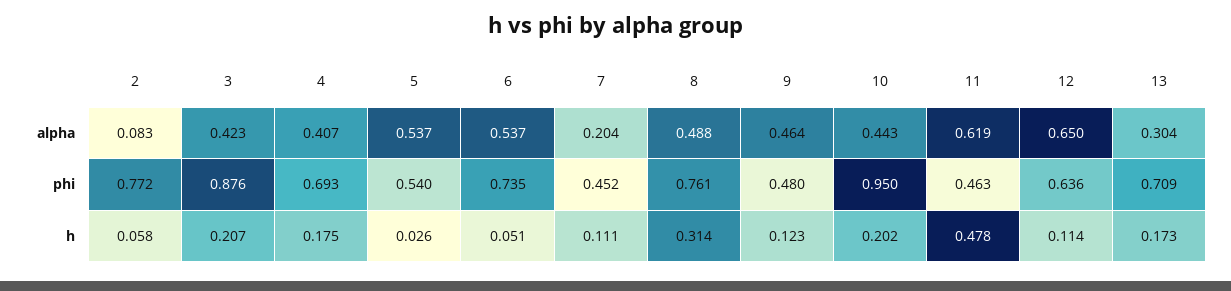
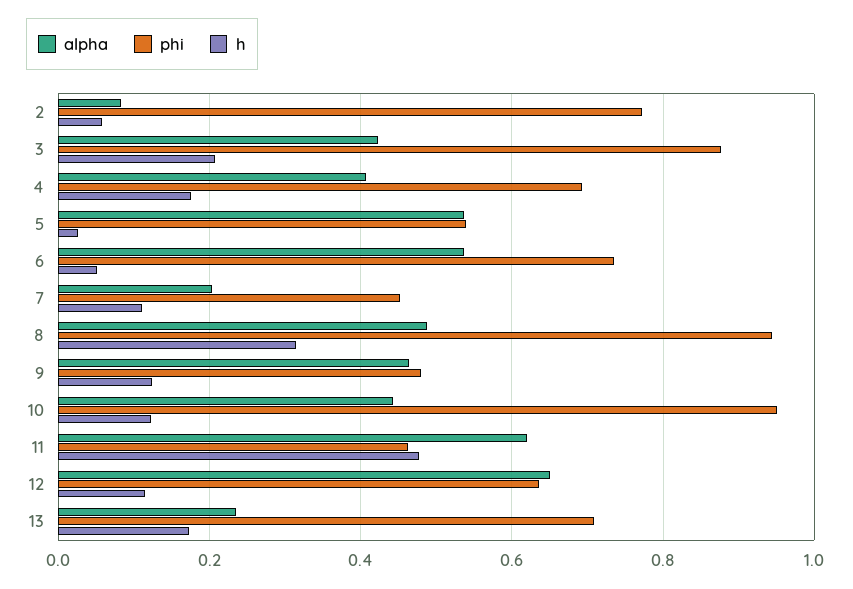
  {
    "alpha": {
      "2": 0.083,
      "3": 0.423,
      "4": 0.407,
      "5": 0.537,
      "6": 0.537,
      "7": 0.204,
      "8": 0.488,
      "9": 0.464,
      "10": 0.443,
      "11": 0.619,
      "12": 0.65,
-     "13": 0.304
+     "13": 0.24
    },
    "phi": {
      "2": 0.772,
      "3": 0.876,
      "4": 0.693,
      "5": 0.54,
      "6": 0.735,
      "7": 0.452,
-     "8": 0.761,
+     "8": 0.94,
      "9": 0.48,
      "10": 0.95,
      "11": 0.463,
      "12": 0.636,
      "13": 0.709
    },
    "h": {
      "2": 0.058,
      "3": 0.207,
      "4": 0.175,
      "5": 0.026,
      "6": 0.051,
      "7": 0.111,
      "8": 0.314,
      "9": 0.123,
-     "10": 0.202,
+     "10": 0.12,
      "11": 0.478,
      "12": 0.114,
      "13": 0.173
    }
  }

